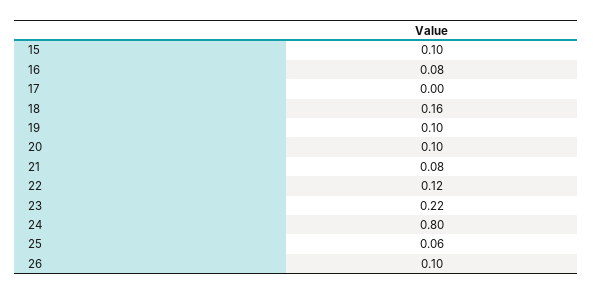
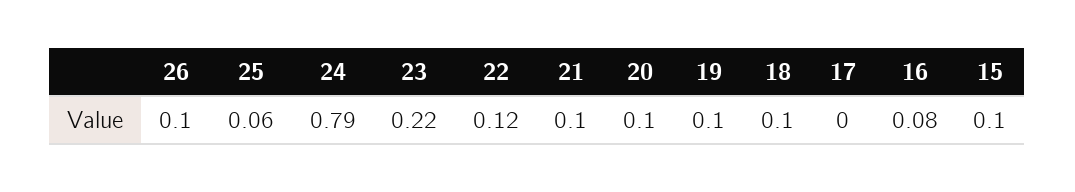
  {
    "15": 0.1,
    "16": 0.08,
    "17": 0,
-   "18": 0.16,
+   "18": 0.1,
    "19": 0.1,
    "20": 0.1,
-   "21": 0.08,
+   "21": 0.1,
    "22": 0.12,
    "23": 0.22,
-   "24": 0.8,
+   "24": 0.79,
    "25": 0.06,
    "26": 0.1
  }

